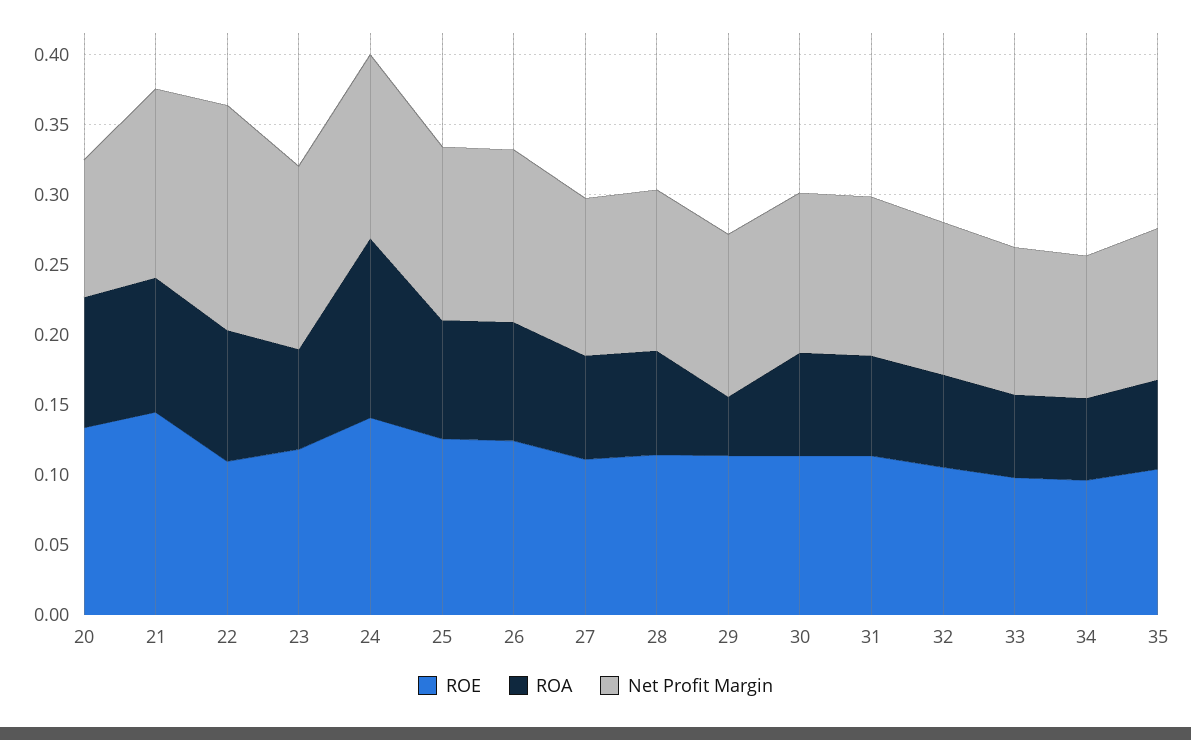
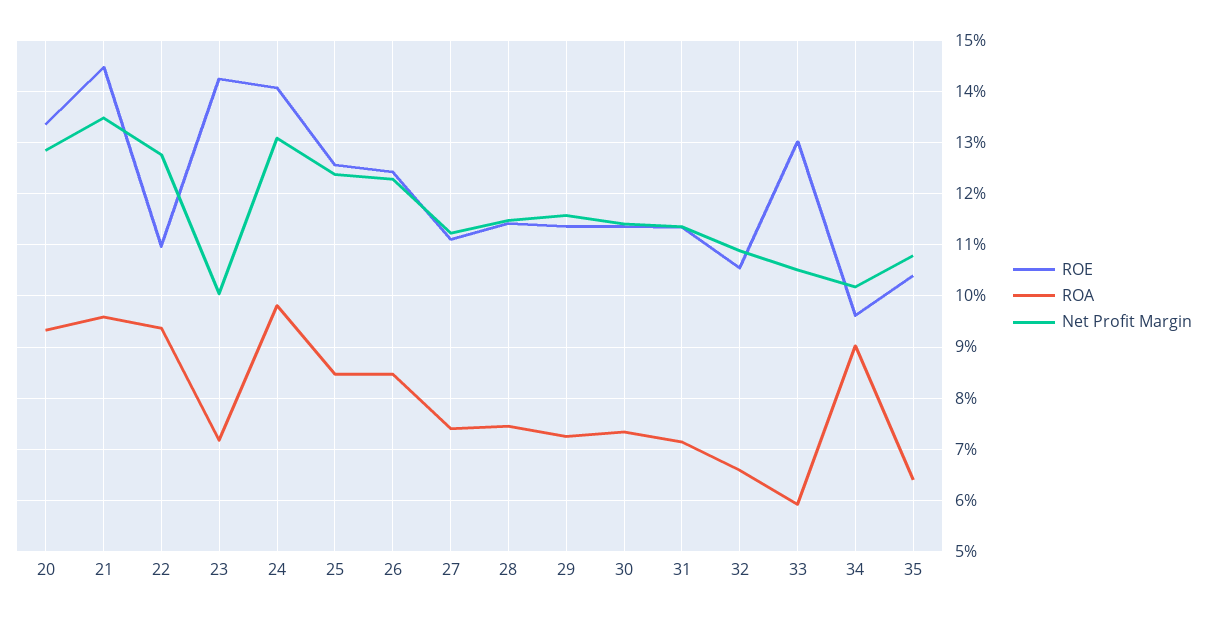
  {
    "ROE": {
      "20": 0.134,
      "21": 0.144,
      "22": 0.11,
-     "23": 0.12,
+     "23": 0.142,
      "24": 0.14,
      "25": 0.126,
      "26": 0.124,
      "27": 0.112,
      "28": 0.114,
      "29": 0.114,
      "30": 0.114,
      "31": 0.114,
      "32": 0.106,
-     "33": 0.1,
+     "33": 0.13,
      "34": 0.096,
      "35": 0.104
    },
    "ROA": {
      "20": 0.094,
      "21": 0.096,
      "22": 0.094,
      "23": 0.072,
-     "24": 0.13,
+     "24": 0.098,
      "25": 0.084,
      "26": 0.084,
      "27": 0.074,
      "28": 0.074,
-     "29": 0.04,
+     "29": 0.072,
      "30": 0.074,
      "31": 0.072,
      "32": 0.066,
      "33": 0.06,
-     "34": 0.06,
+     "34": 0.09,
      "35": 0.064
    },
    "Net Profit Margin": {
-     "20": 0.1,
+     "20": 0.128,
      "21": 0.134,
-     "22": 0.16,
+     "22": 0.128,
-     "23": 0.13,
+     "23": 0.1,
      "24": 0.13,
      "25": 0.124,
      "26": 0.122,
      "27": 0.112,
      "28": 0.114,
      "29": 0.116,
      "30": 0.114,
      "31": 0.114,
      "32": 0.108,
      "33": 0.106,
      "34": 0.102,
      "35": 0.108
    }
  }

